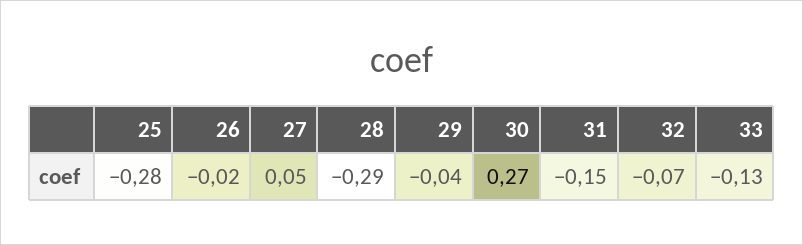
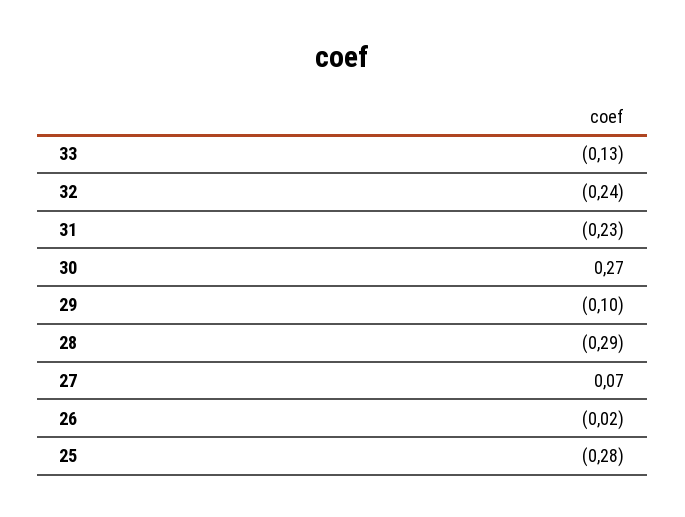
  {
    "25": -0.28,
    "26": -0.02,
-   "27": 0.05,
+   "27": 0.07,
    "28": -0.29,
-   "29": -0.04,
+   "29": -0.1,
    "30": 0.27,
-   "31": -0.15,
+   "31": -0.23,
-   "32": -0.07,
+   "32": -0.24,
    "33": -0.13
  }

